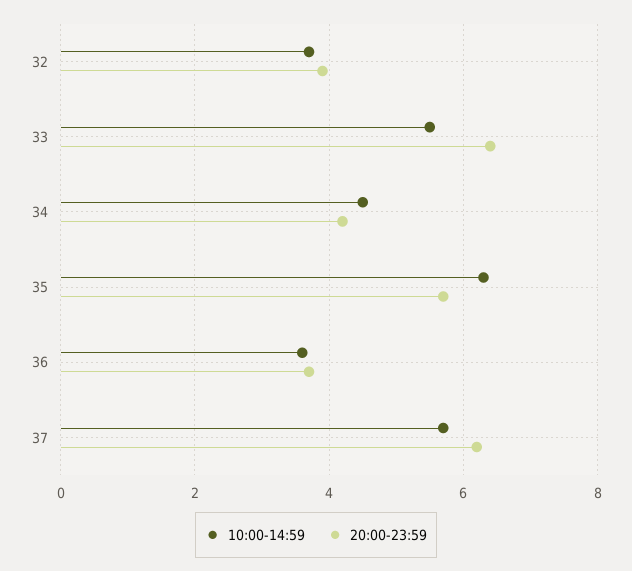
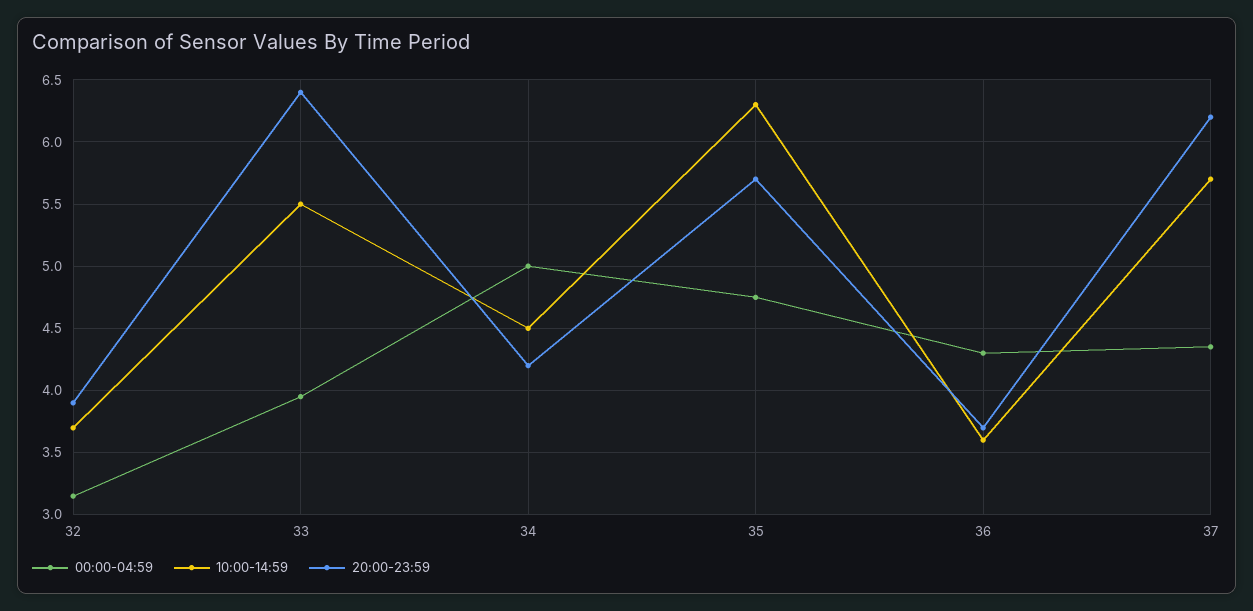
  {
    "10:00-14:59": {
      "32": 3.7,
      "33": 5.5,
      "34": 4.5,
      "35": 6.3,
      "36": 3.6,
      "37": 5.7
    },
    "20:00-23:59": {
      "32": 3.9,
      "33": 6.4,
      "34": 4.2,
      "35": 5.7,
      "36": 3.7,
      "37": 6.2
-   }
+   },
+   "00:00-04:59": {
+     "32": 3.15,
+     "33": 3.95,
+     "34": 5,
+     "35": 4.75,
+     "36": 4.3,
+     "37": 4.35
+   }
  }

